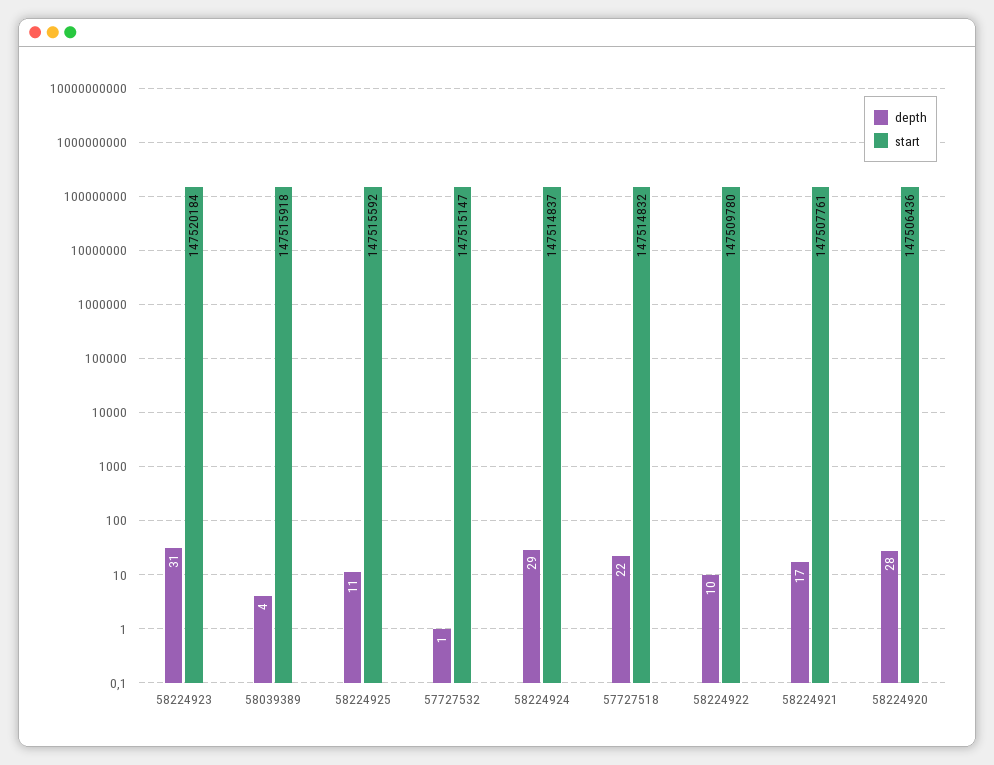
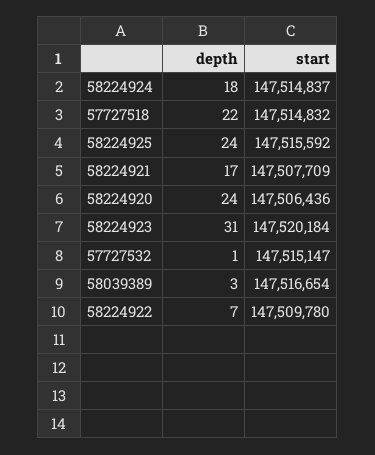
  {
    "depth": {
      "58224923": 31,
-     "58039389": 4,
+     "58039389": 3,
-     "58224925": 11,
+     "58224925": 24,
      "57727532": 1,
-     "58224924": 29,
+     "58224924": 18,
      "57727518": 22,
-     "58224922": 10,
+     "58224922": 7,
      "58224921": 17,
-     "58224920": 28
+     "58224920": 24
    },
    "start": {
      "58224923": 147520184,
-     "58039389": 147515918,
+     "58039389": 147516654,
      "58224925": 147515592,
      "57727532": 147515147,
      "58224924": 147514837,
      "57727518": 147514832,
      "58224922": 147509780,
-     "58224921": 147507761,
+     "58224921": 147507709,
      "58224920": 147506436
    }
  }

